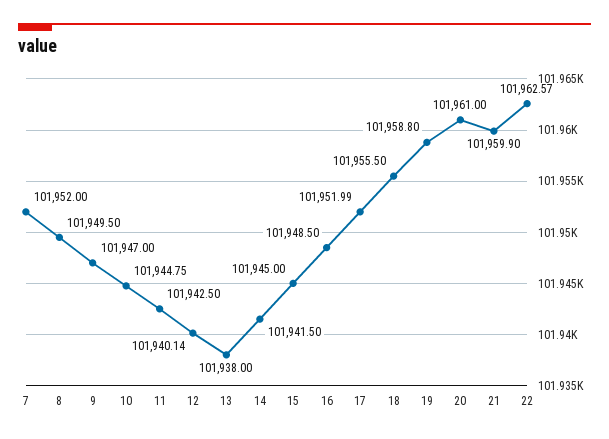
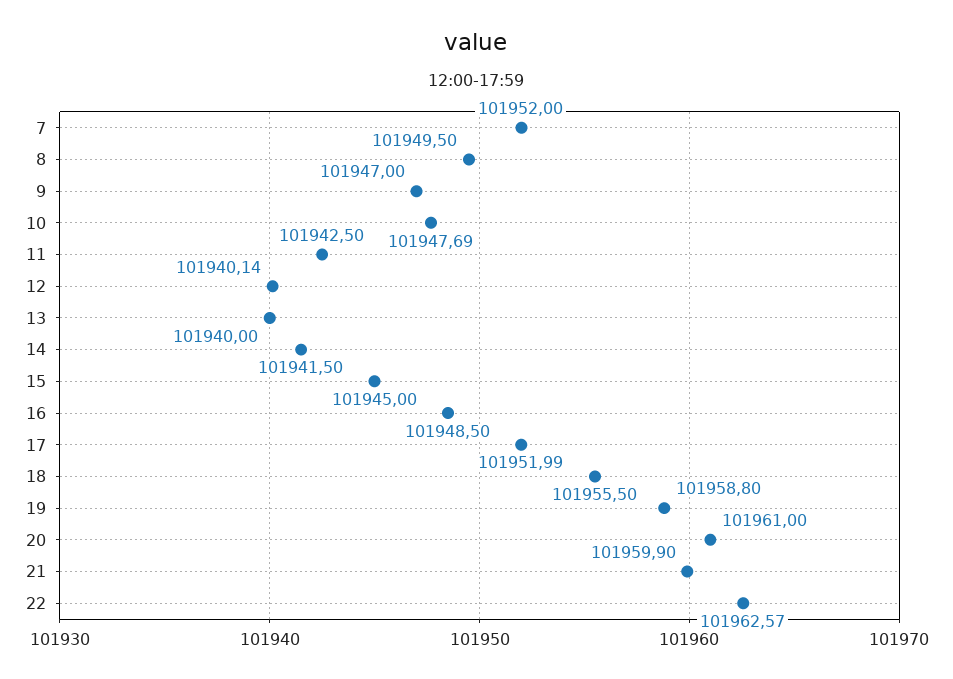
  {
    "7": 101952,
    "8": 101949.5,
    "9": 101947,
-   "10": 101944.75,
+   "10": 101947.69,
    "11": 101942.5,
    "12": 101940.14,
-   "13": 101938,
+   "13": 101940,
    "14": 101941.5,
    "15": 101945,
    "16": 101948.5,
    "17": 101951.99,
    "18": 101955.5,
    "19": 101958.8,
    "20": 101961,
    "21": 101959.9,
    "22": 101962.57
  }

